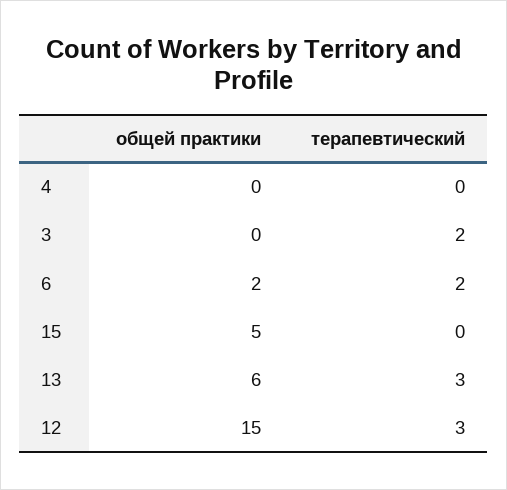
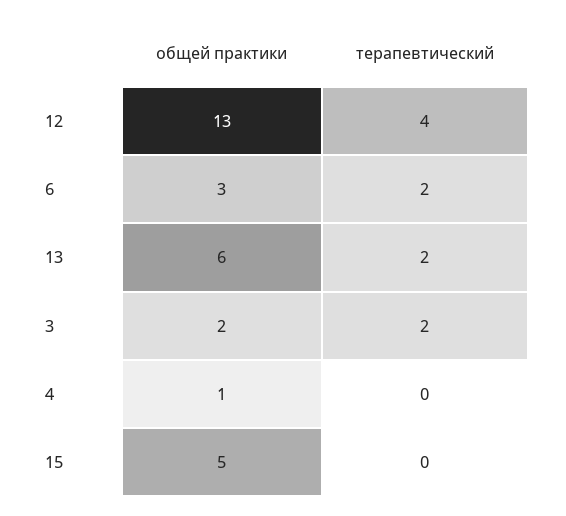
  {
    "общей практики": {
-     "4": 0,
+     "4": 1,
-     "3": 0,
+     "3": 2,
-     "6": 2,
+     "6": 3,
      "15": 5,
      "13": 6,
-     "12": 15
+     "12": 13
    },
    "терапевтический": {
      "4": 0,
      "3": 2,
      "6": 2,
      "15": 0,
-     "13": 3,
+     "13": 2,
-     "12": 3
+     "12": 4
    }
  }

